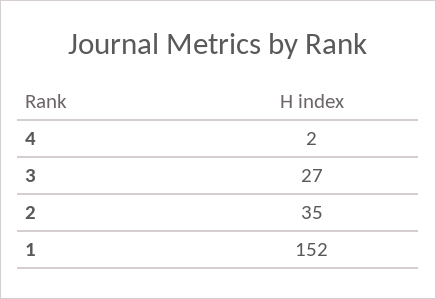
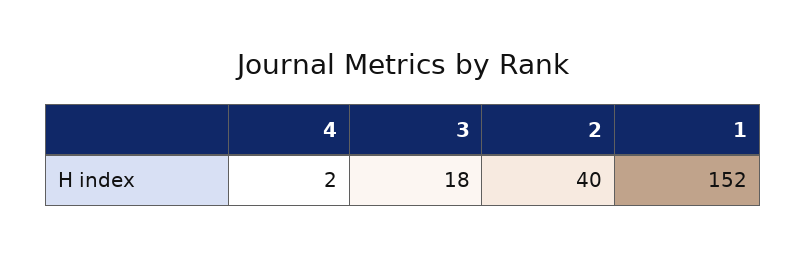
  {
    "4": 2,
-   "3": 27,
+   "3": 18,
-   "2": 35,
+   "2": 40,
    "1": 152
  }

